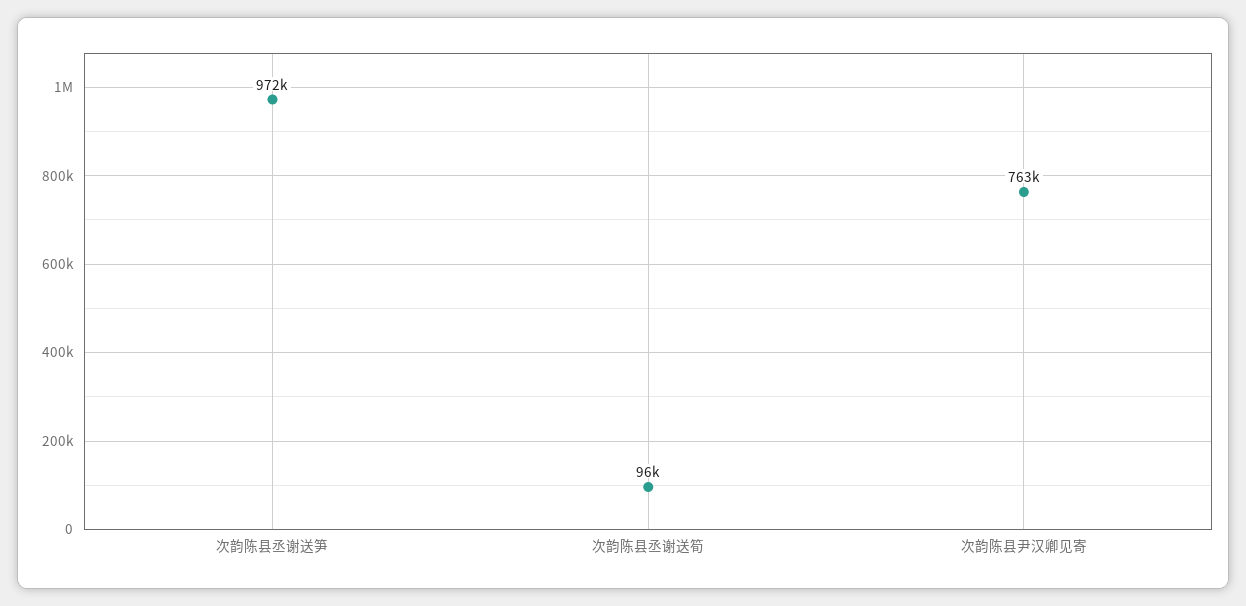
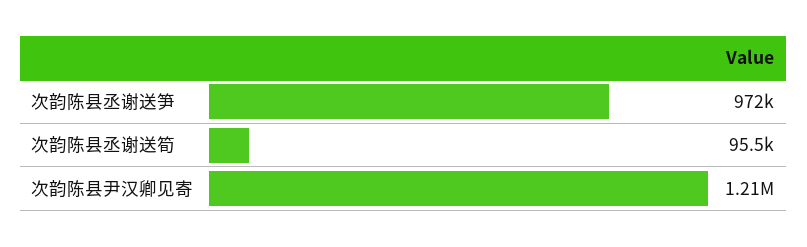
  {
    "次韵陈县丞谢送笋": 972000,
    "次韵陈县丞谢送筍": 95500,
-   "次韵陈县尹汉卿见寄": 763000
+   "次韵陈县尹汉卿见寄": 1210000
  }

